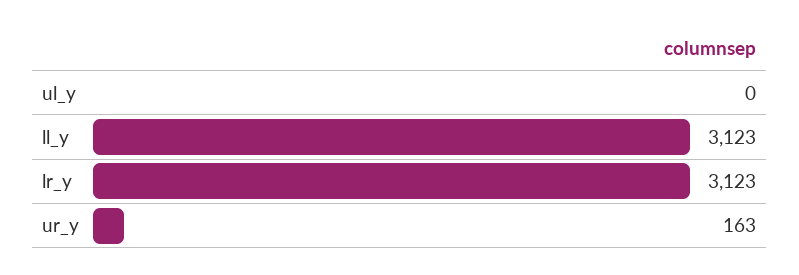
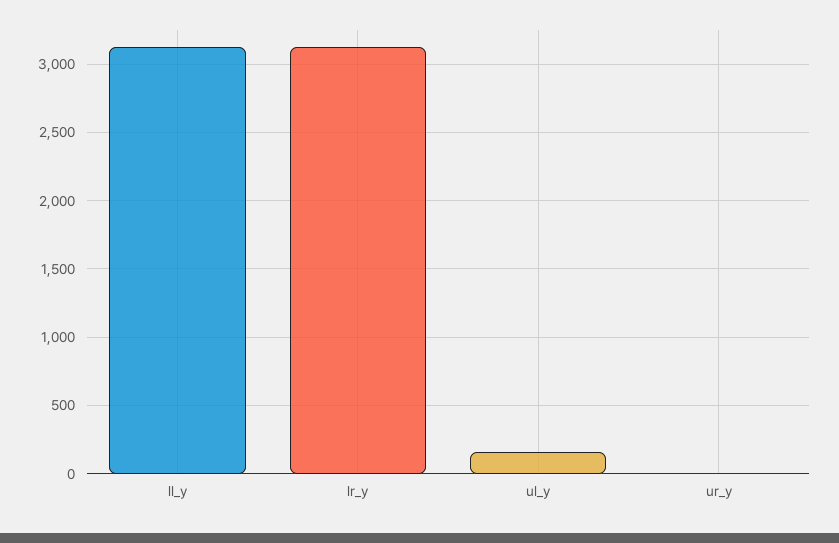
  {
-   "ul_y": 0,
+   "ul_y": 150,
    "ll_y": 3123,
    "lr_y": 3123,
-   "ur_y": 163
+   "ur_y": 0
  }

